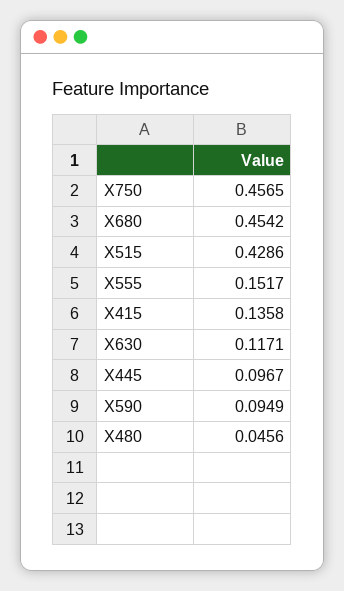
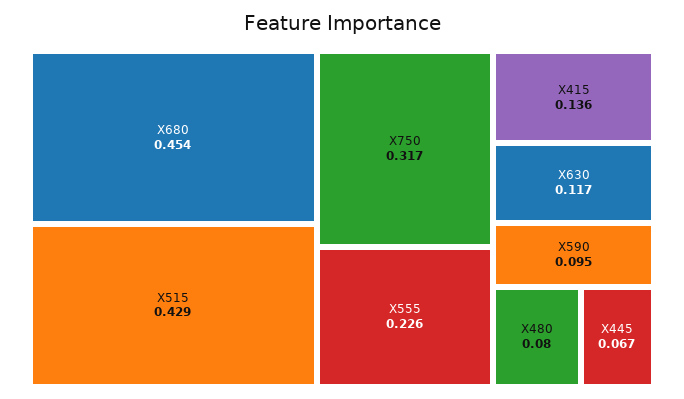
  {
-   "X750": 0.4565,
+   "X750": 0.317,
    "X680": 0.4542,
    "X515": 0.4286,
-   "X555": 0.1517,
+   "X555": 0.226,
    "X415": 0.1358,
    "X630": 0.1171,
-   "X445": 0.0967,
+   "X445": 0.067,
    "X590": 0.0949,
-   "X480": 0.0456
+   "X480": 0.08
  }

